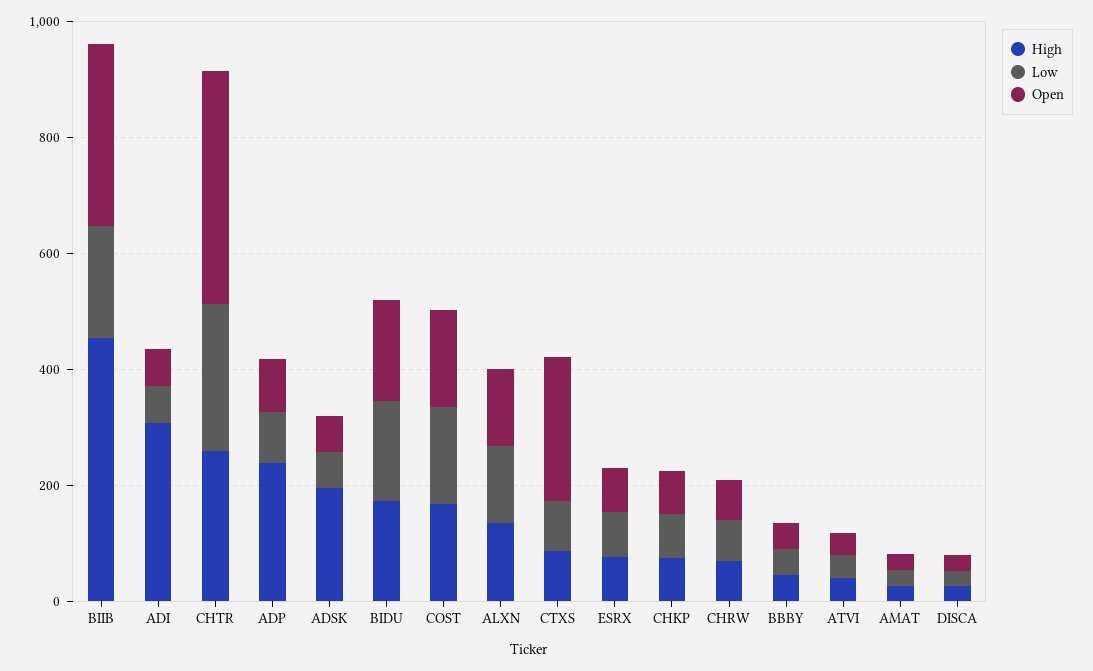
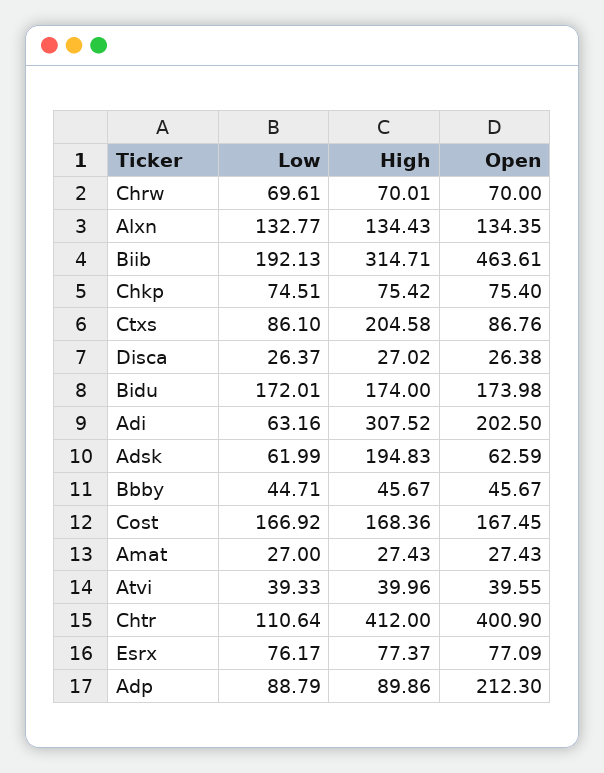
  {
    "High": {
-     "BIIB": 450,
+     "BIIB": 314.71,
      "ADI": 307.52,
-     "CHTR": 250,
+     "CHTR": 412,
-     "ADP": 250,
+     "ADP": 89.86,
      "ADSK": 194.83,
      "BIDU": 174,
      "COST": 168.36,
      "ALXN": 134.43,
-     "CTXS": 100,
+     "CTXS": 204.58,
      "ESRX": 77.37,
      "CHKP": 75.42,
      "CHRW": 70.01,
      "BBBY": 45.67,
      "ATVI": 39.96,
      "AMAT": 27.43,
      "DISCA": 27.02
    },
    "Low": {
      "BIIB": 192.13,
      "ADI": 63.16,
-     "CHTR": 250,
+     "CHTR": 110.64,
      "ADP": 88.79,
      "ADSK": 61.99,
      "BIDU": 172.01,
      "COST": 166.92,
      "ALXN": 132.77,
      "CTXS": 86.1,
      "ESRX": 76.17,
      "CHKP": 74.51,
      "CHRW": 69.61,
      "BBBY": 44.71,
      "ATVI": 39.33,
      "AMAT": 27,
      "DISCA": 26.37
    },
    "Open": {
-     "BIIB": 300,
+     "BIIB": 463.61,
-     "ADI": 50,
+     "ADI": 202.5,
      "CHTR": 400.9,
-     "ADP": 100,
+     "ADP": 212.3,
      "ADSK": 62.59,
      "BIDU": 173.98,
      "COST": 167.45,
      "ALXN": 134.35,
-     "CTXS": 250,
+     "CTXS": 86.76,
      "ESRX": 77.09,
      "CHKP": 75.4,
      "CHRW": 70,
      "BBBY": 45.67,
      "ATVI": 39.55,
      "AMAT": 27.43,
      "DISCA": 26.38
    }
  }

